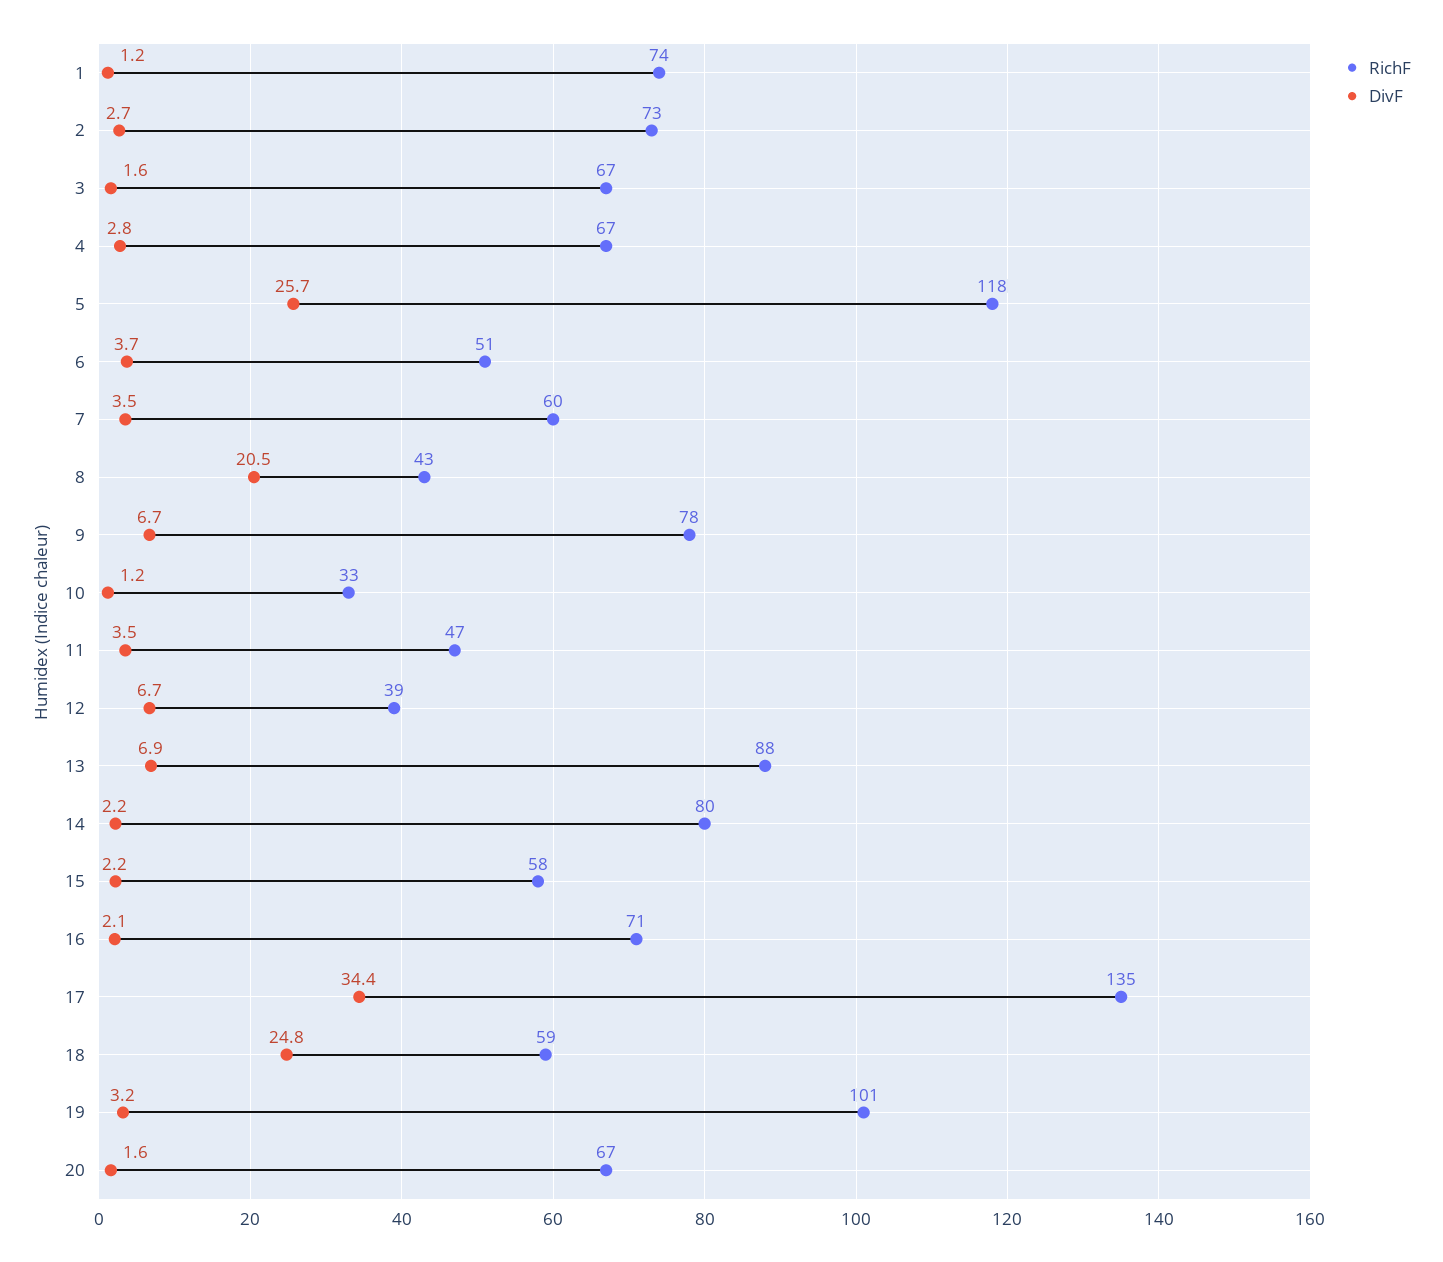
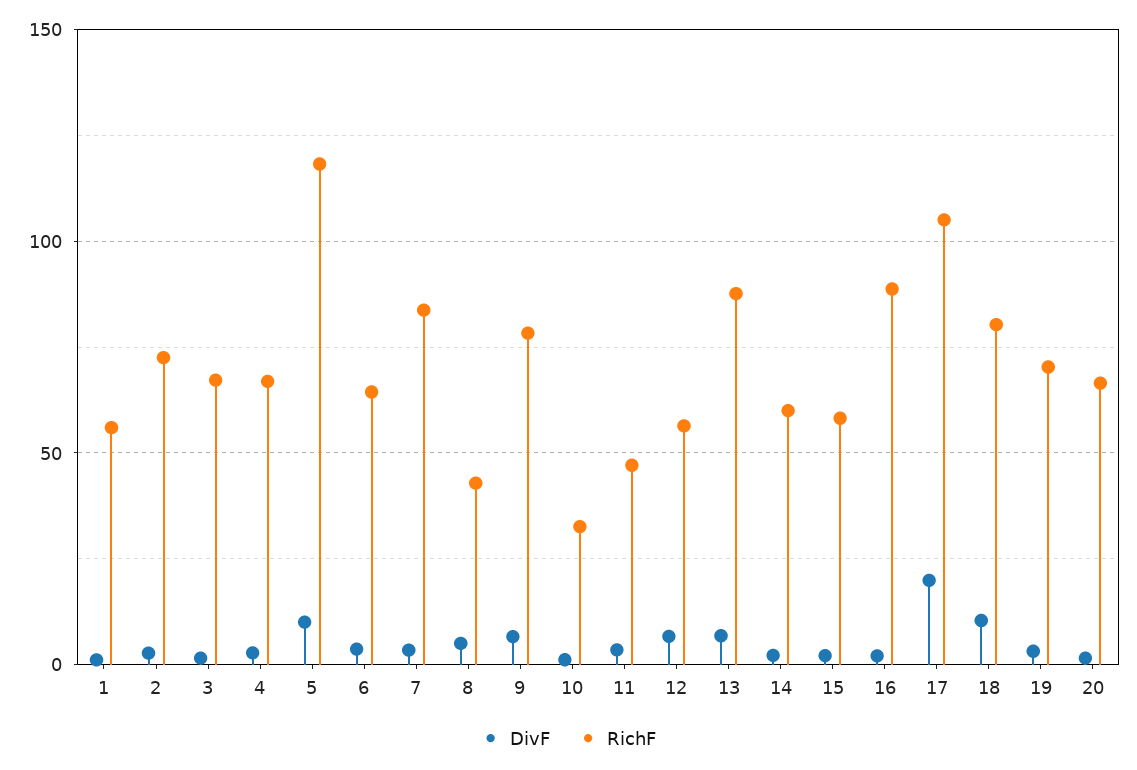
  {
    "RichF": {
-     "1": 74,
+     "1": 55,
      "2": 73,
      "3": 67,
      "4": 67,
      "5": 118,
-     "6": 51,
+     "6": 65,
-     "7": 60,
+     "7": 85,
      "8": 43,
      "9": 78,
      "10": 33,
      "11": 47,
-     "12": 39,
+     "12": 55,
      "13": 88,
-     "14": 80,
+     "14": 60,
      "15": 58,
-     "16": 71,
+     "16": 90,
-     "17": 135,
+     "17": 105,
-     "18": 59,
+     "18": 80,
-     "19": 101,
+     "19": 70,
      "20": 67
    },
    "DivF": {
      "1": 1.2,
      "2": 2.7,
      "3": 1.6,
      "4": 2.8,
-     "5": 25.7,
+     "5": 10,
      "6": 3.7,
      "7": 3.5,
-     "8": 20.5,
+     "8": 5,
      "9": 6.7,
      "10": 1.2,
      "11": 3.5,
      "12": 6.7,
      "13": 6.9,
      "14": 2.2,
      "15": 2.2,
      "16": 2.1,
-     "17": 34.4,
+     "17": 20,
-     "18": 24.8,
+     "18": 10,
      "19": 3.2,
      "20": 1.6
    }
  }

